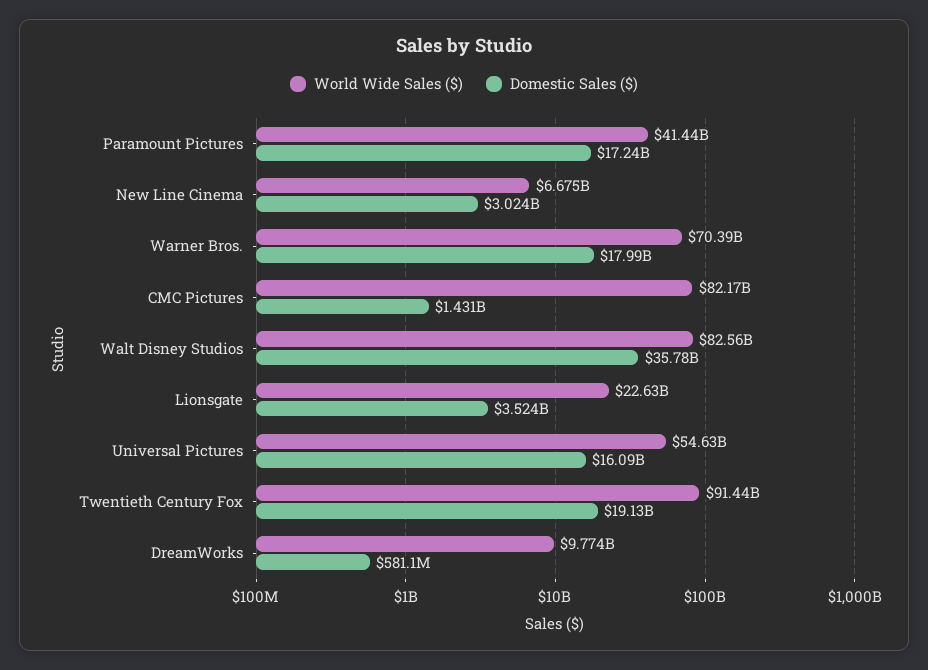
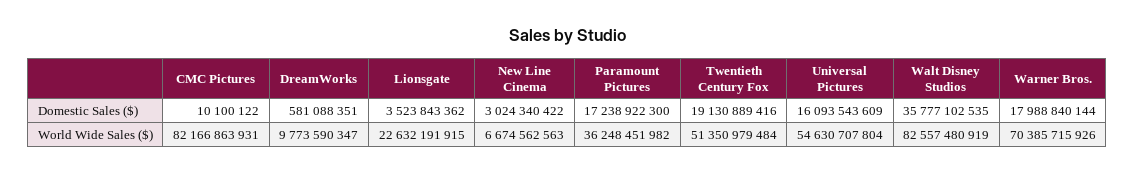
  {
    "World Wide Sales ($)": {
-     "Paramount Pictures": 41440000000,
+     "Paramount Pictures": 36248451982,
      "New Line Cinema": 6674562563,
      "Warner Bros.": 70385715926,
      "CMC Pictures": 82166863931,
      "Walt Disney Studios": 82557480919,
      "Lionsgate": 22632191915,
      "Universal Pictures": 54630707804,
-     "Twentieth Century Fox": 91440000000,
+     "Twentieth Century Fox": 51350979484,
      "DreamWorks": 9773590347
    },
    "Domestic Sales ($)": {
      "Paramount Pictures": 17238922300,
      "New Line Cinema": 3024340422,
      "Warner Bros.": 17988840144,
-     "CMC Pictures": 1431000000,
+     "CMC Pictures": 10100122,
      "Walt Disney Studios": 35777102535,
      "Lionsgate": 3523843362,
      "Universal Pictures": 16093543609,
      "Twentieth Century Fox": 19130889416,
      "DreamWorks": 581088351
    }
  }

